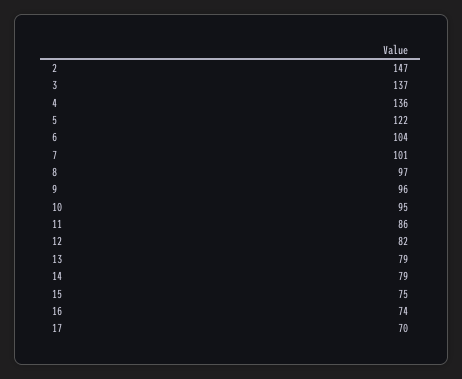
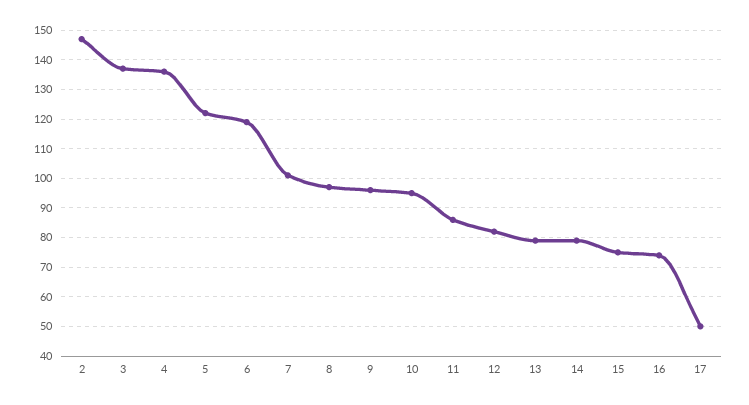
  {
    "2": 147,
    "3": 137,
    "4": 136,
    "5": 122,
-   "6": 104,
+   "6": 120,
    "7": 101,
    "8": 97,
    "9": 96,
    "10": 95,
    "11": 86,
    "12": 82,
    "13": 79,
    "14": 79,
    "15": 75,
    "16": 74,
-   "17": 70
+   "17": 50
  }

